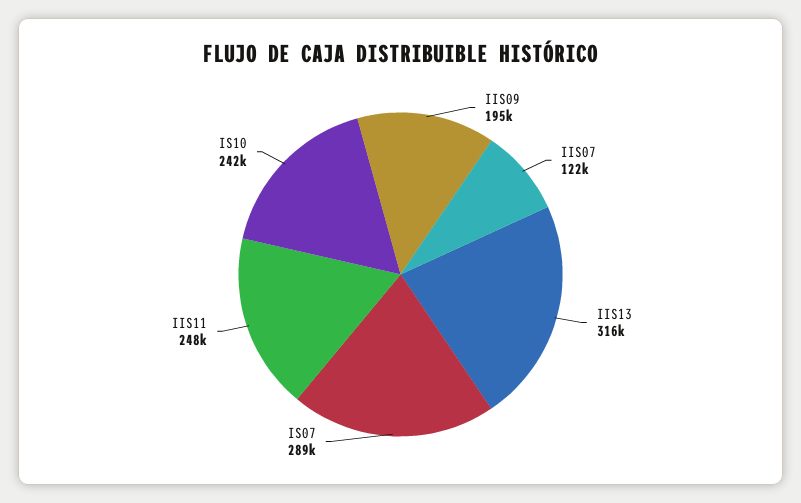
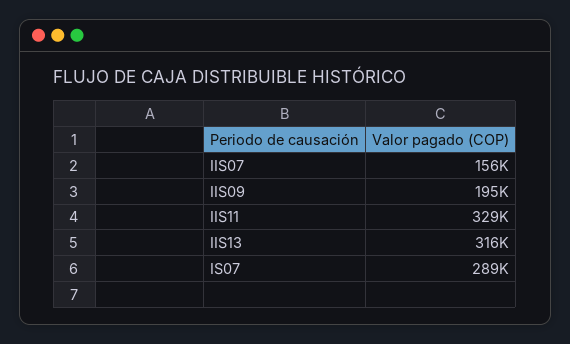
  {
    "IIS09": 195000,
-   "IIS07": 122000,
+   "IIS07": 156000,
    "IIS13": 316000,
    "IS07": 289000,
-   "IIS11": 248000,
+   "IIS11": 329000
-   "IS10": 242000
  }

